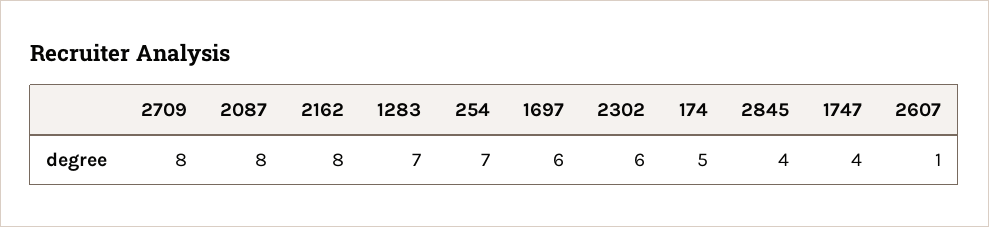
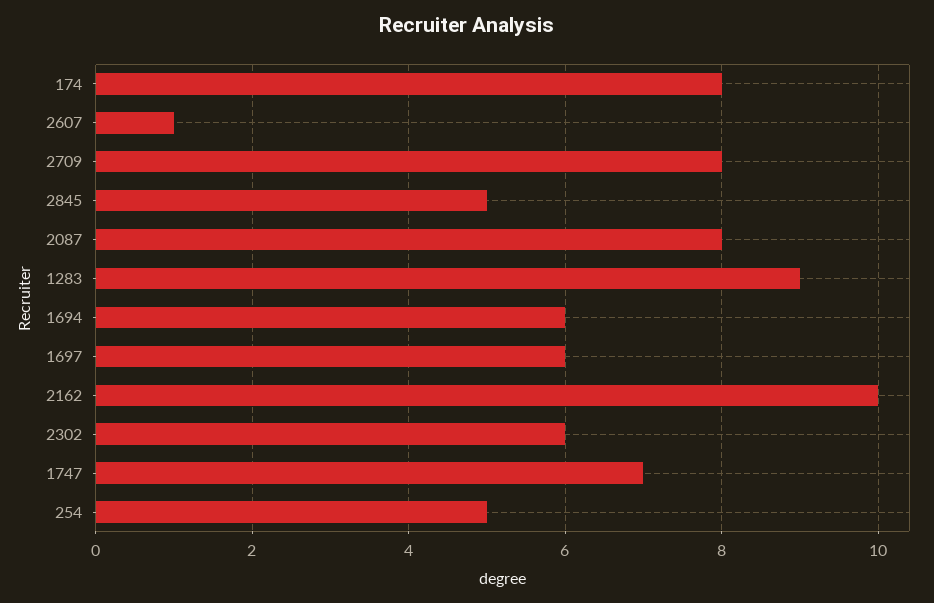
  {
    "2709": 8,
    "2087": 8,
-   "2162": 8,
+   "2162": 10,
-   "1283": 7,
+   "1283": 9,
-   "254": 7,
+   "254": 5,
    "1697": 6,
    "2302": 6,
-   "174": 5,
+   "174": 8,
-   "2845": 4,
+   "2845": 5,
-   "1747": 4,
+   "1747": 7,
-   "2607": 1
+   "2607": 1,
+   "1694": 6
  }

